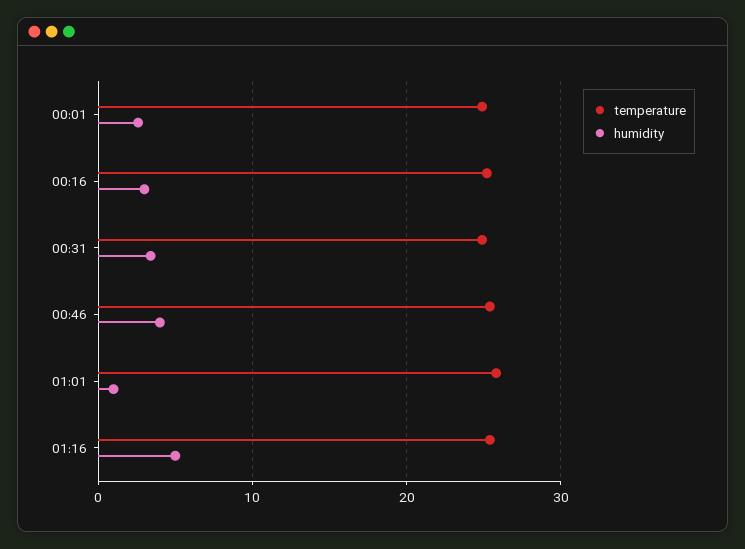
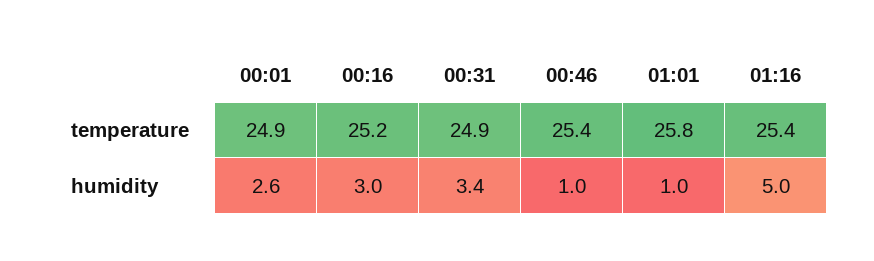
  {
    "temperature": {
      "00:01": 24.9,
      "00:16": 25.2,
      "00:31": 24.9,
      "00:46": 25.4,
      "01:01": 25.8,
      "01:16": 25.4
    },
    "humidity": {
      "00:01": 2.6,
      "00:16": 3,
      "00:31": 3.4,
-     "00:46": 4,
+     "00:46": 1,
      "01:01": 1,
      "01:16": 5
    }
  }

